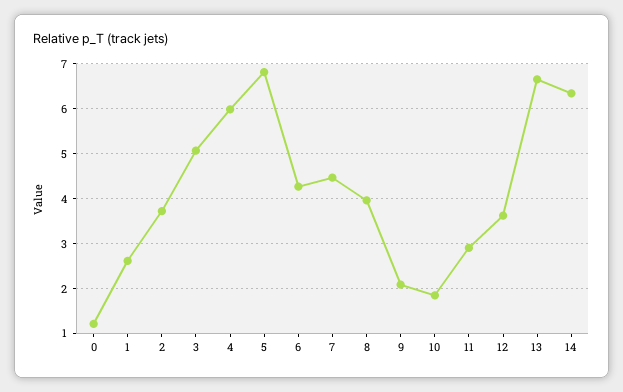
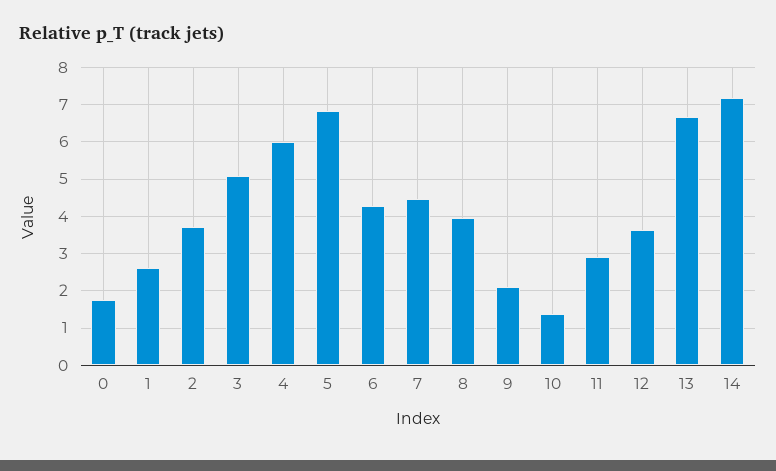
  {
-   "0": 1.2,
+   "0": 1.8,
    "1": 2.6,
    "2": 3.8,
    "3": 5,
    "4": 6,
    "5": 6.8,
    "6": 4.2,
    "7": 4.4,
    "8": 4,
    "9": 2,
-   "10": 1.8,
+   "10": 1.4,
    "11": 3,
    "12": 3.6,
    "13": 6.6,
-   "14": 6.4
+   "14": 7.2
  }

